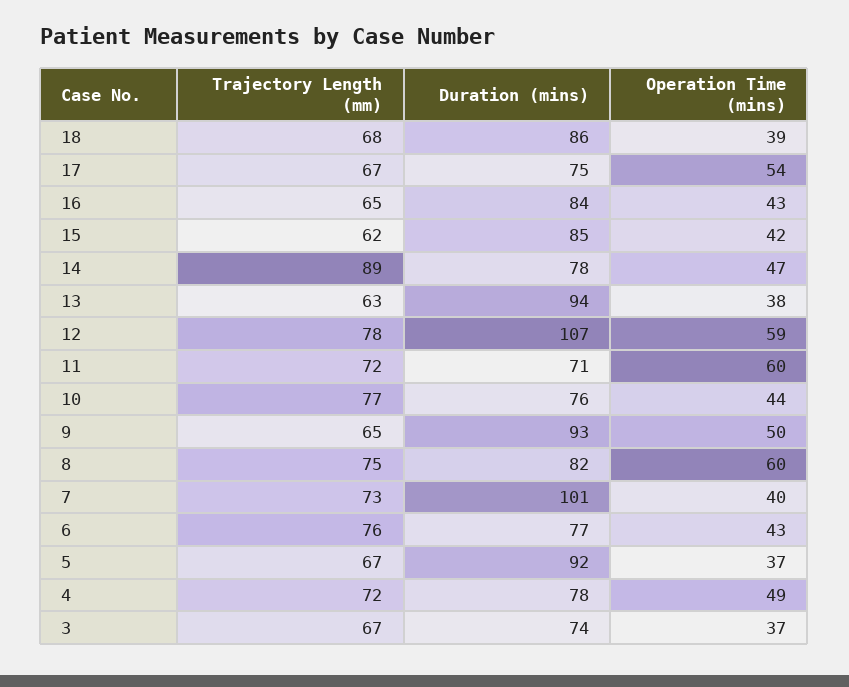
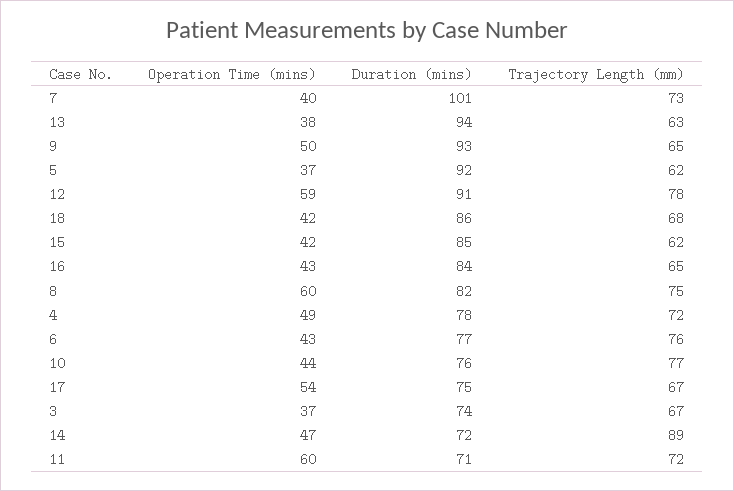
  {
    "Trajectory Length (mm)": {
      "18": 68,
      "17": 67,
      "16": 65,
      "15": 62,
      "14": 89,
      "13": 63,
      "12": 78,
      "11": 72,
      "10": 77,
      "9": 65,
      "8": 75,
      "7": 73,
      "6": 76,
-     "5": 67,
+     "5": 62,
      "4": 72,
      "3": 67
    },
    "Duration (mins)": {
      "18": 86,
      "17": 75,
      "16": 84,
      "15": 85,
-     "14": 78,
+     "14": 72,
      "13": 94,
-     "12": 107,
+     "12": 91,
      "11": 71,
      "10": 76,
      "9": 93,
      "8": 82,
      "7": 101,
      "6": 77,
      "5": 92,
      "4": 78,
      "3": 74
    },
    "Operation Time (mins)": {
-     "18": 39,
+     "18": 42,
      "17": 54,
      "16": 43,
      "15": 42,
      "14": 47,
      "13": 38,
      "12": 59,
      "11": 60,
      "10": 44,
      "9": 50,
      "8": 60,
      "7": 40,
      "6": 43,
      "5": 37,
      "4": 49,
      "3": 37
    }
  }

